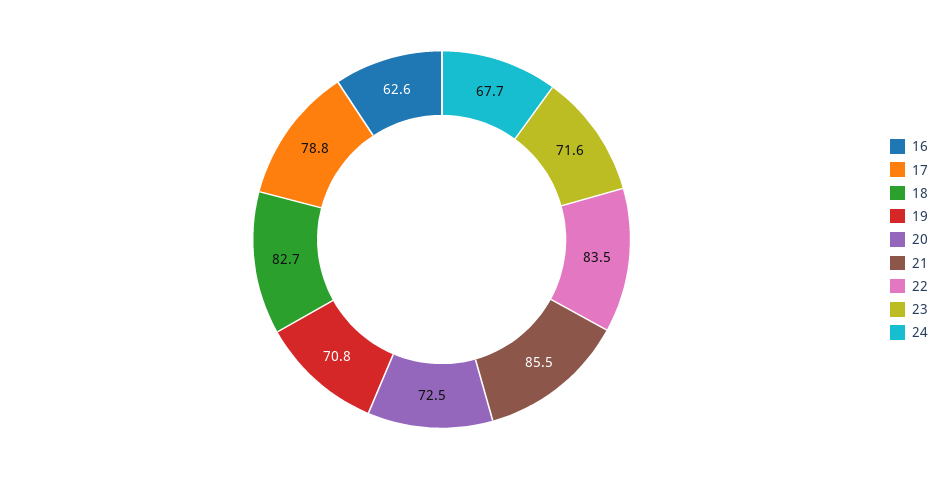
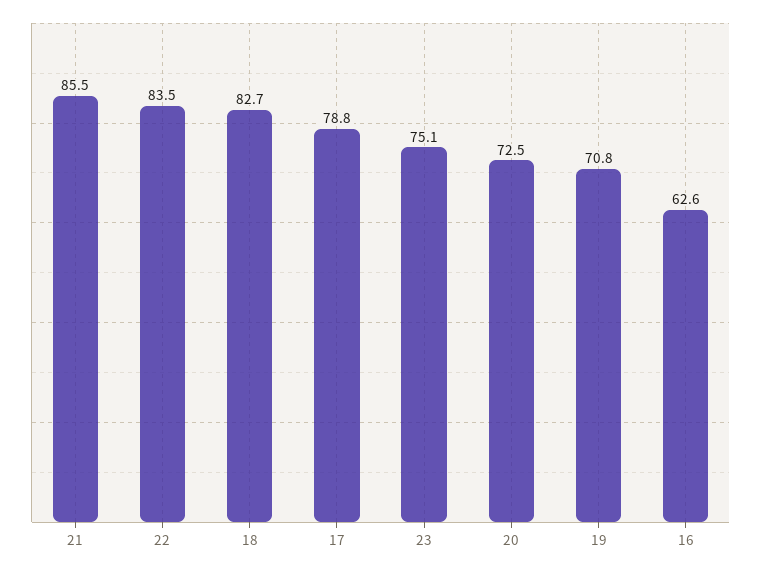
  {
    "16": 62.6,
    "17": 78.8,
    "18": 82.7,
    "19": 70.8,
    "20": 72.5,
    "21": 85.5,
    "22": 83.5,
-   "23": 71.6,
+   "23": 75.1
-   "24": 67.7
  }

